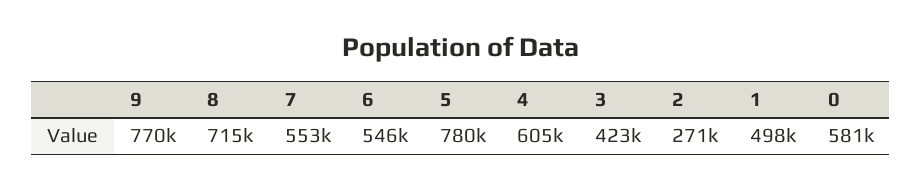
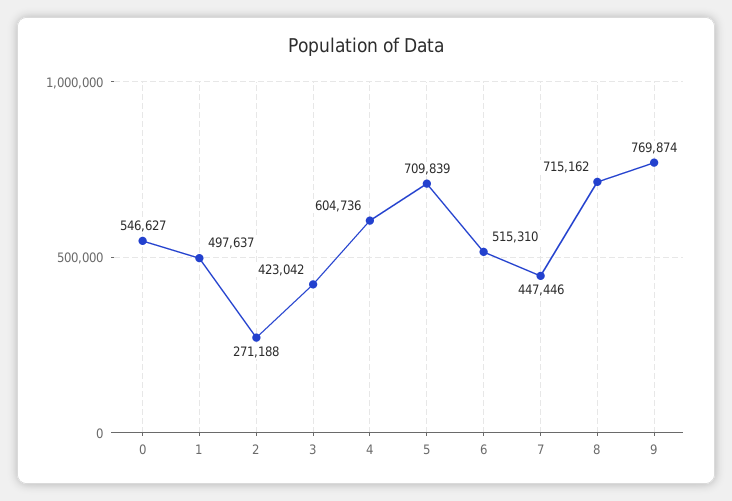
  {
    "9": 769874,
    "8": 715162,
-   "7": 553000,
+   "7": 447446,
-   "6": 546000,
+   "6": 515310,
-   "5": 780000,
+   "5": 709839,
    "4": 604736,
    "3": 423042,
    "2": 271188,
    "1": 497637,
-   "0": 581000
+   "0": 546627
  }

